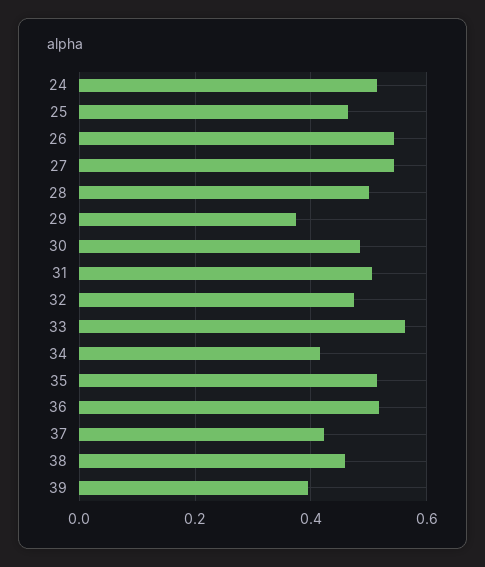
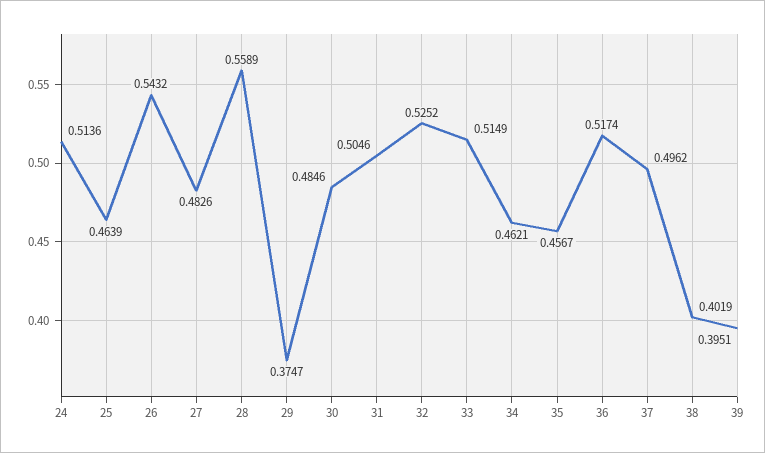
  {
    "24": 0.5136,
    "25": 0.4639,
    "26": 0.5432,
-   "27": 0.54,
+   "27": 0.4826,
-   "28": 0.5,
+   "28": 0.5589,
    "29": 0.3747,
    "30": 0.4846,
    "31": 0.5046,
-   "32": 0.48,
+   "32": 0.5252,
-   "33": 0.56,
+   "33": 0.5149,
-   "34": 0.42,
+   "34": 0.4621,
-   "35": 0.52,
+   "35": 0.4567,
    "36": 0.5174,
-   "37": 0.42,
+   "37": 0.4962,
-   "38": 0.46,
+   "38": 0.4019,
    "39": 0.3951
  }

